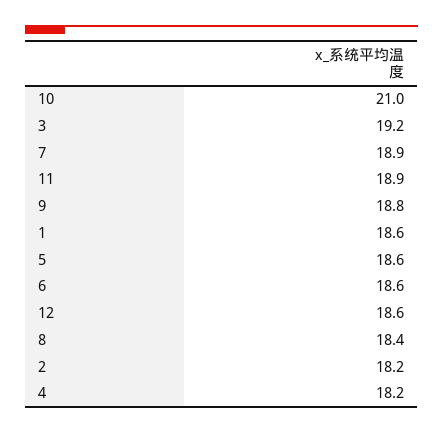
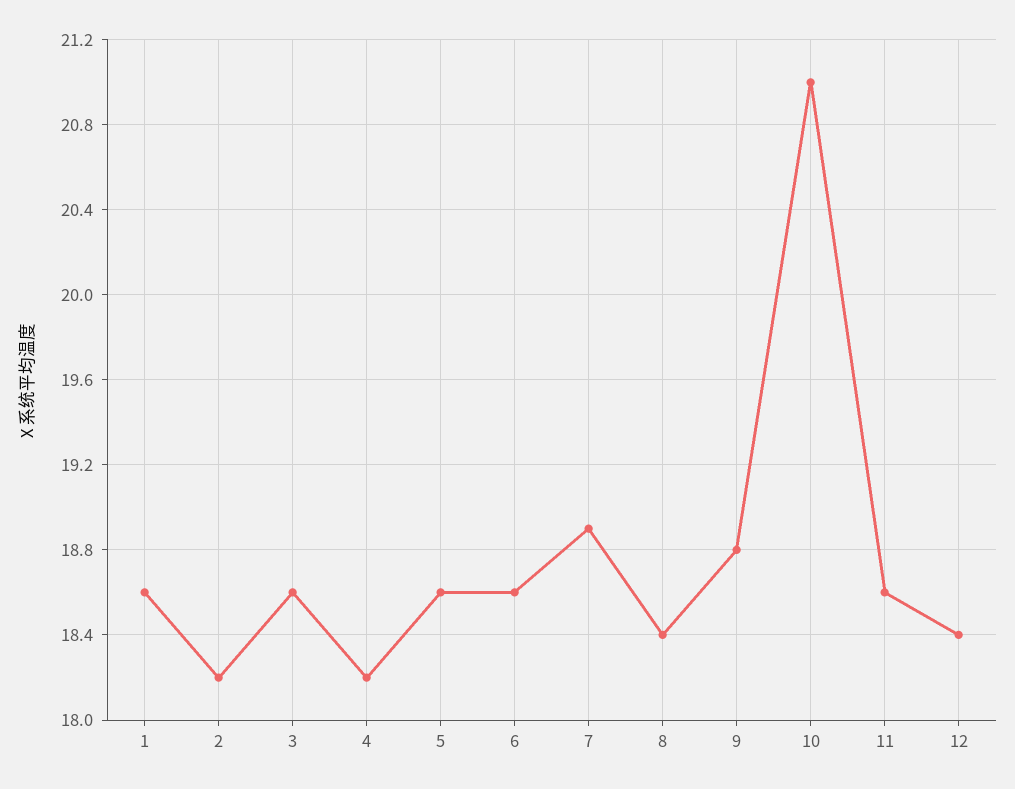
  {
    "10": 21,
-   "3": 19.2,
+   "3": 18.6,
    "7": 18.9,
-   "11": 18.9,
+   "11": 18.6,
    "9": 18.8,
    "1": 18.6,
    "5": 18.6,
    "6": 18.6,
-   "12": 18.6,
+   "12": 18.4,
    "8": 18.4,
    "2": 18.2,
    "4": 18.2
  }

